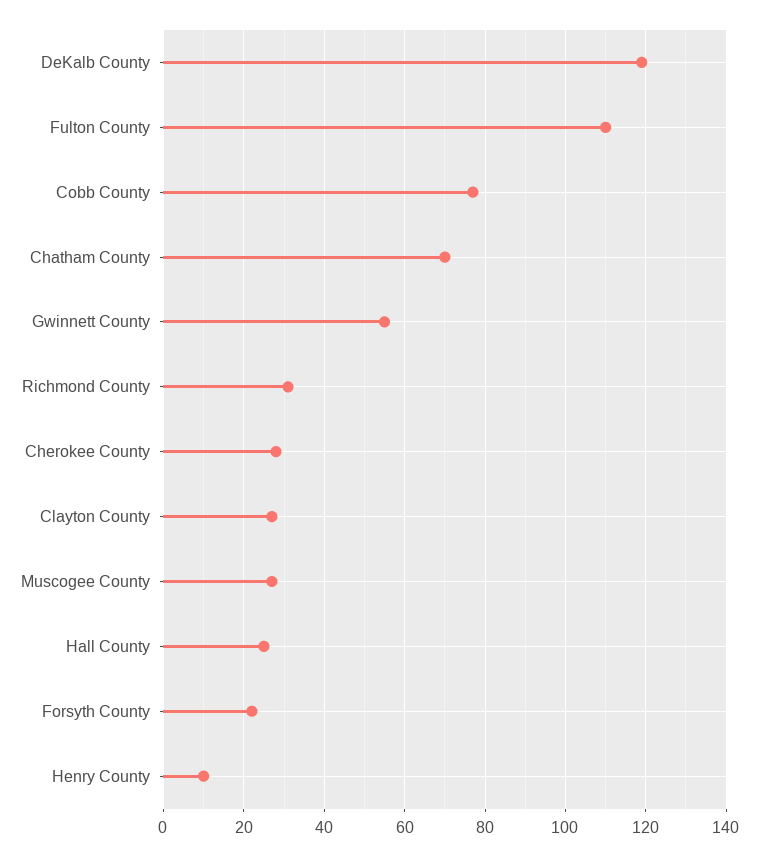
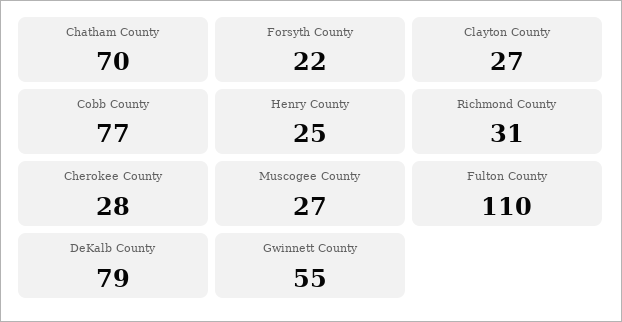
  {
-   "DeKalb County": 120,
+   "DeKalb County": 79,
    "Fulton County": 110,
    "Cobb County": 77,
    "Chatham County": 70,
    "Gwinnett County": 55,
    "Richmond County": 31,
    "Cherokee County": 28,
    "Clayton County": 27,
    "Muscogee County": 27,
-   "Hall County": 25,
    "Forsyth County": 22,
-   "Henry County": 10
+   "Henry County": 25
  }

